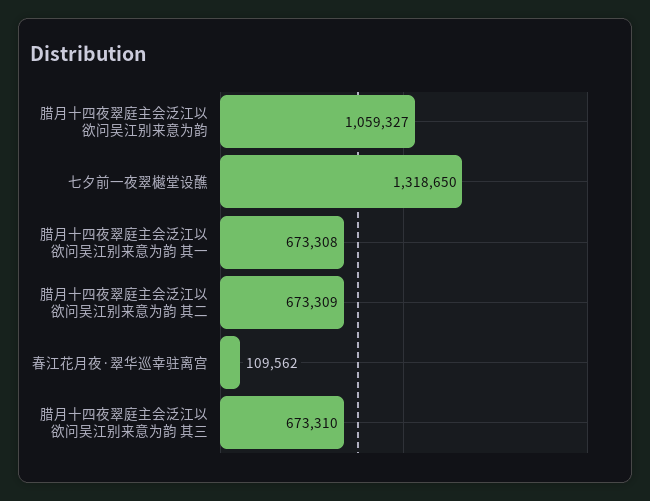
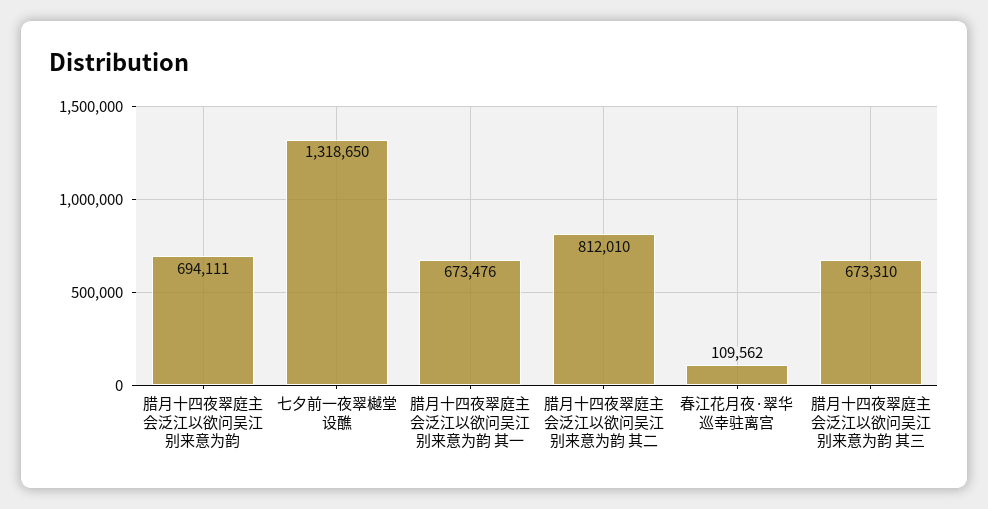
  {
-   "腊月十四夜翠庭主会泛江以欲问吴江别来意为韵": 1059327,
+   "腊月十四夜翠庭主会泛江以欲问吴江别来意为韵": 694111,
    "七夕前一夜翠樾堂设醮": 1318650,
-   "腊月十四夜翠庭主会泛江以欲问吴江别来意为韵 其一": 673308,
+   "腊月十四夜翠庭主会泛江以欲问吴江别来意为韵 其一": 673476,
-   "腊月十四夜翠庭主会泛江以欲问吴江别来意为韵 其二": 673309,
+   "腊月十四夜翠庭主会泛江以欲问吴江别来意为韵 其二": 812010,
    "春江花月夜·翠华巡幸驻离宫": 109562,
    "腊月十四夜翠庭主会泛江以欲问吴江别来意为韵 其三": 673310
  }

